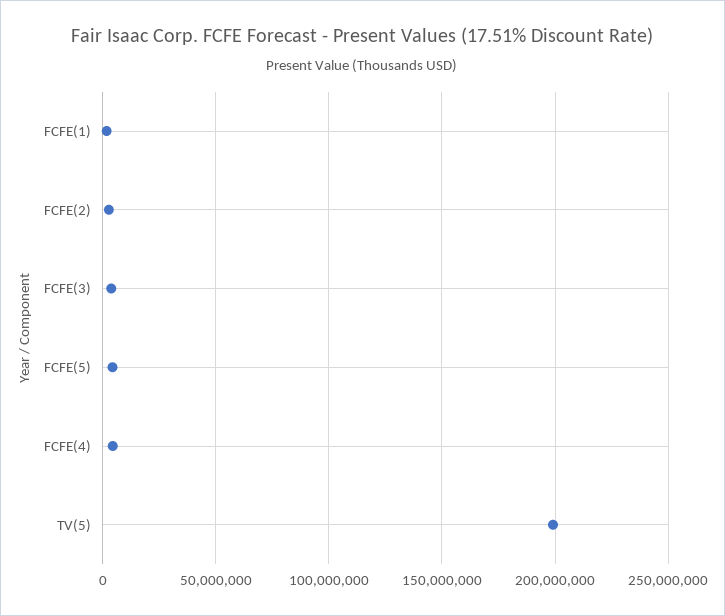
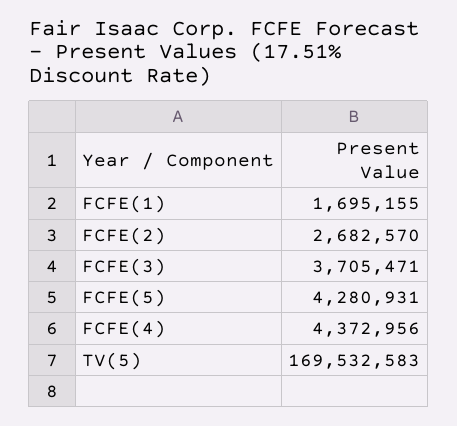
  {
    "FCFE(1)": 1695155,
    "FCFE(2)": 2682570,
    "FCFE(3)": 3705471,
    "FCFE(5)": 4280931,
    "FCFE(4)": 4372956,
-   "TV(5)": 200000000
+   "TV(5)": 169532583
  }

